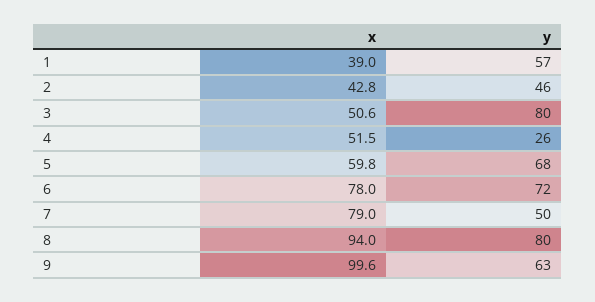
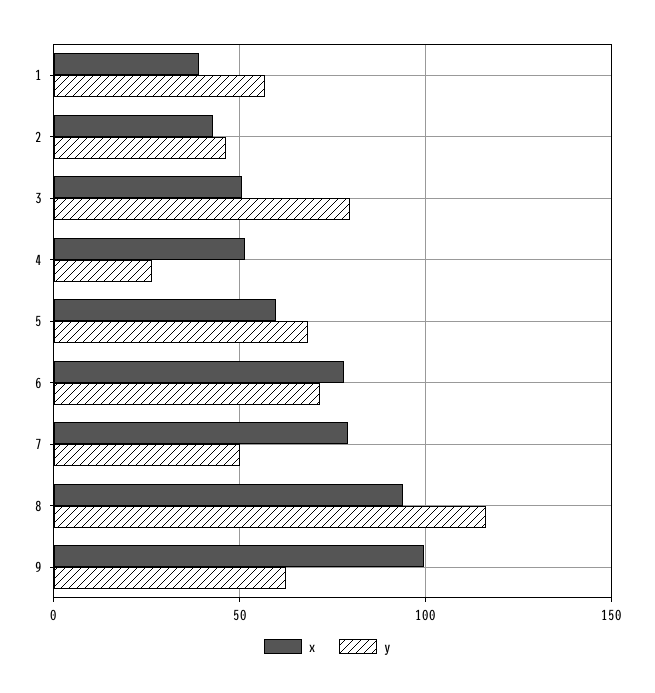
  {
    "x": {
      "1": 39,
      "2": 42.8,
      "3": 50.6,
      "4": 51.5,
      "5": 59.8,
      "6": 78,
      "7": 79,
      "8": 94,
      "9": 99.6
    },
    "y": {
      "1": 57,
      "2": 46,
      "3": 80,
      "4": 26,
      "5": 68,
      "6": 72,
      "7": 50,
-     "8": 80,
+     "8": 115,
      "9": 63
    }
  }

